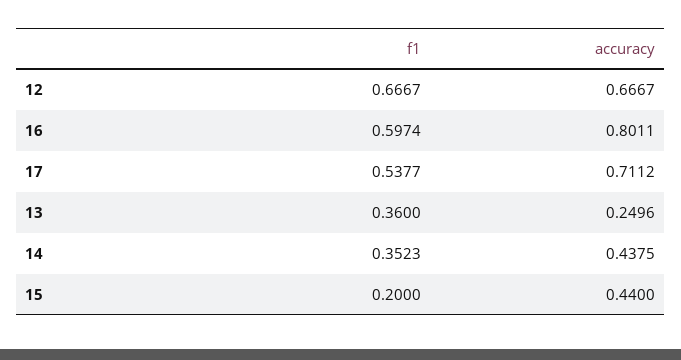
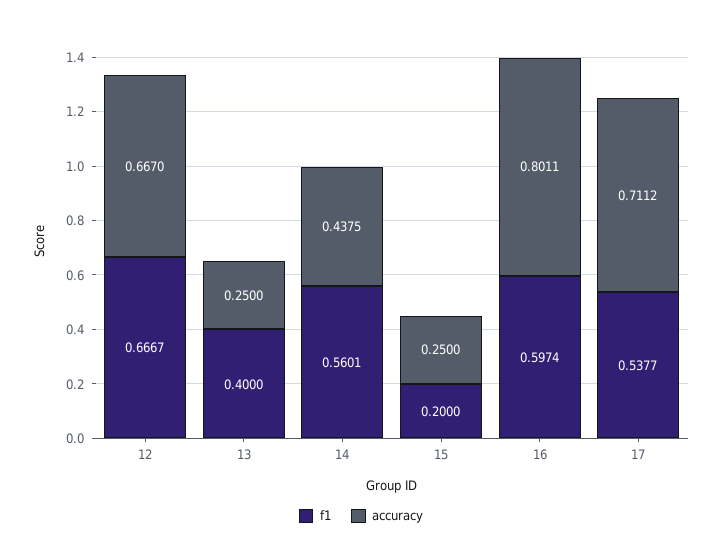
  {
    "f1": {
      "12": 0.6667,
      "16": 0.5974,
      "17": 0.5377,
-     "13": 0.36,
+     "13": 0.4,
-     "14": 0.3523,
+     "14": 0.5601,
      "15": 0.2
    },
    "accuracy": {
-     "12": 0.6667,
+     "12": 0.667,
      "16": 0.8011,
      "17": 0.7112,
-     "13": 0.2496,
+     "13": 0.25,
      "14": 0.4375,
-     "15": 0.44
+     "15": 0.25
    }
  }

